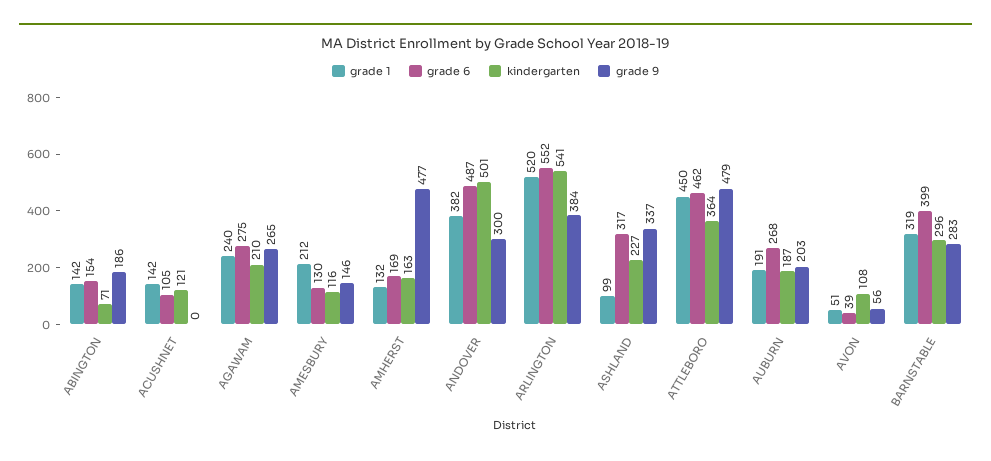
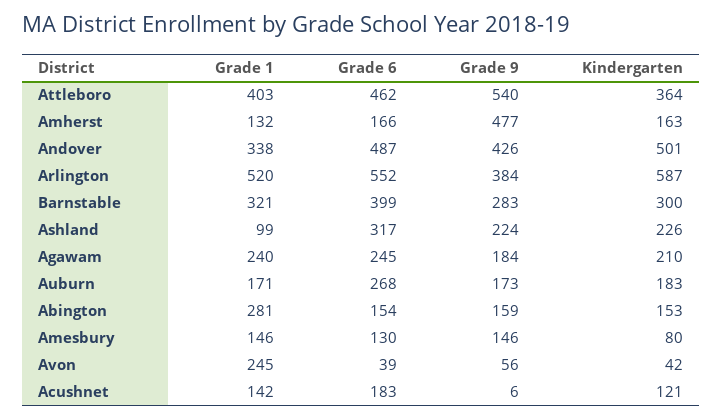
  {
    "grade 1": {
-     "ABINGTON": 142,
+     "ABINGTON": 281,
      "ACUSHNET": 142,
      "AGAWAM": 240,
-     "AMESBURY": 212,
+     "AMESBURY": 146,
      "AMHERST": 132,
-     "ANDOVER": 382,
+     "ANDOVER": 338,
      "ARLINGTON": 520,
      "ASHLAND": 99,
-     "ATTLEBORO": 450,
+     "ATTLEBORO": 403,
-     "AUBURN": 191,
+     "AUBURN": 171,
-     "AVON": 51,
+     "AVON": 245,
-     "BARNSTABLE": 319
+     "BARNSTABLE": 321
    },
    "grade 6": {
      "ABINGTON": 154,
-     "ACUSHNET": 105,
+     "ACUSHNET": 183,
-     "AGAWAM": 275,
+     "AGAWAM": 245,
      "AMESBURY": 130,
-     "AMHERST": 169,
+     "AMHERST": 166,
      "ANDOVER": 487,
      "ARLINGTON": 552,
      "ASHLAND": 317,
      "ATTLEBORO": 462,
      "AUBURN": 268,
      "AVON": 39,
      "BARNSTABLE": 399
    },
    "kindergarten": {
-     "ABINGTON": 71,
+     "ABINGTON": 153,
      "ACUSHNET": 121,
      "AGAWAM": 210,
-     "AMESBURY": 116,
+     "AMESBURY": 80,
      "AMHERST": 163,
      "ANDOVER": 501,
-     "ARLINGTON": 541,
+     "ARLINGTON": 587,
-     "ASHLAND": 227,
+     "ASHLAND": 226,
      "ATTLEBORO": 364,
-     "AUBURN": 187,
+     "AUBURN": 183,
-     "AVON": 108,
+     "AVON": 42,
-     "BARNSTABLE": 296
+     "BARNSTABLE": 300
    },
    "grade 9": {
-     "ABINGTON": 186,
+     "ABINGTON": 159,
-     "ACUSHNET": 0,
+     "ACUSHNET": 6,
-     "AGAWAM": 265,
+     "AGAWAM": 184,
      "AMESBURY": 146,
      "AMHERST": 477,
-     "ANDOVER": 300,
+     "ANDOVER": 426,
      "ARLINGTON": 384,
-     "ASHLAND": 337,
+     "ASHLAND": 224,
-     "ATTLEBORO": 479,
+     "ATTLEBORO": 540,
-     "AUBURN": 203,
+     "AUBURN": 173,
      "AVON": 56,
      "BARNSTABLE": 283
    }
  }

